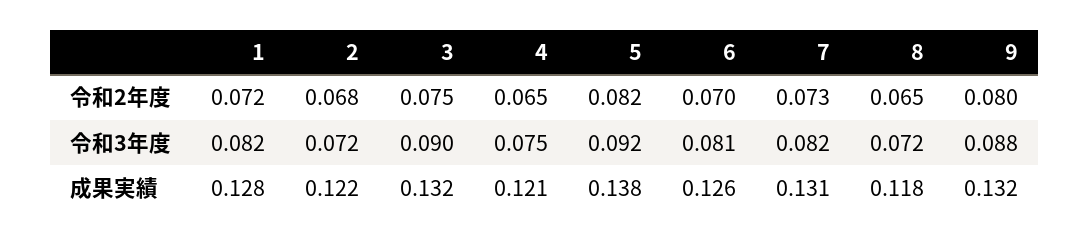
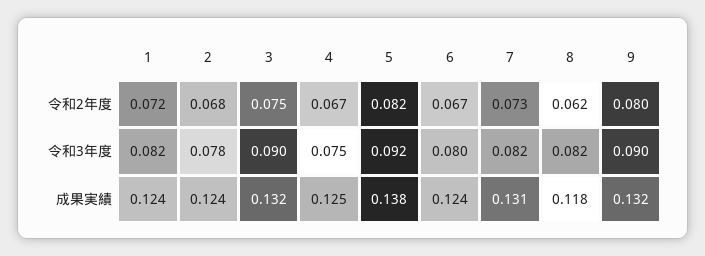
  {
    "1": {
      "令和2年度": 0.072,
      "令和3年度": 0.082,
-     "成果実績": 0.128
+     "成果実績": 0.124
    },
    "2": {
      "令和2年度": 0.068,
-     "令和3年度": 0.072,
+     "令和3年度": 0.078,
-     "成果実績": 0.122
+     "成果実績": 0.124
    },
    "3": {
      "令和2年度": 0.075,
      "令和3年度": 0.09,
      "成果実績": 0.132
    },
    "4": {
-     "令和2年度": 0.065,
+     "令和2年度": 0.067,
      "令和3年度": 0.075,
-     "成果実績": 0.121
+     "成果実績": 0.125
    },
    "5": {
      "令和2年度": 0.082,
      "令和3年度": 0.092,
      "成果実績": 0.138
    },
    "6": {
-     "令和2年度": 0.07,
+     "令和2年度": 0.067,
-     "令和3年度": 0.081,
+     "令和3年度": 0.08,
-     "成果実績": 0.126
+     "成果実績": 0.124
    },
    "7": {
      "令和2年度": 0.073,
      "令和3年度": 0.082,
      "成果実績": 0.131
    },
    "8": {
-     "令和2年度": 0.065,
+     "令和2年度": 0.062,
-     "令和3年度": 0.072,
+     "令和3年度": 0.082,
      "成果実績": 0.118
    },
    "9": {
      "令和2年度": 0.08,
-     "令和3年度": 0.088,
+     "令和3年度": 0.09,
      "成果実績": 0.132
    }
  }

